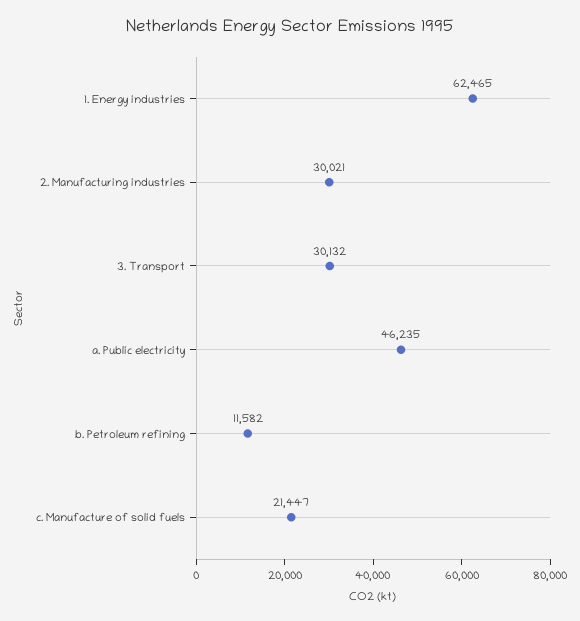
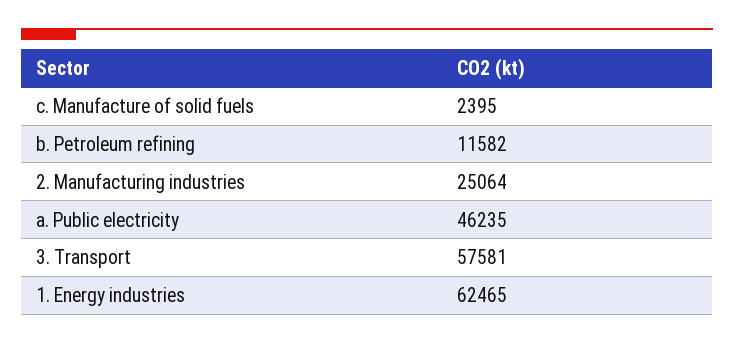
  {
    "1. Energy industries": 62465,
-   "2. Manufacturing industries": 30021,
+   "2. Manufacturing industries": 25064,
-   "3. Transport": 30132,
+   "3. Transport": 57581,
    "a. Public electricity": 46235,
    "b. Petroleum refining": 11582,
-   "c. Manufacture of solid fuels": 21447
+   "c. Manufacture of solid fuels": 2395
  }

